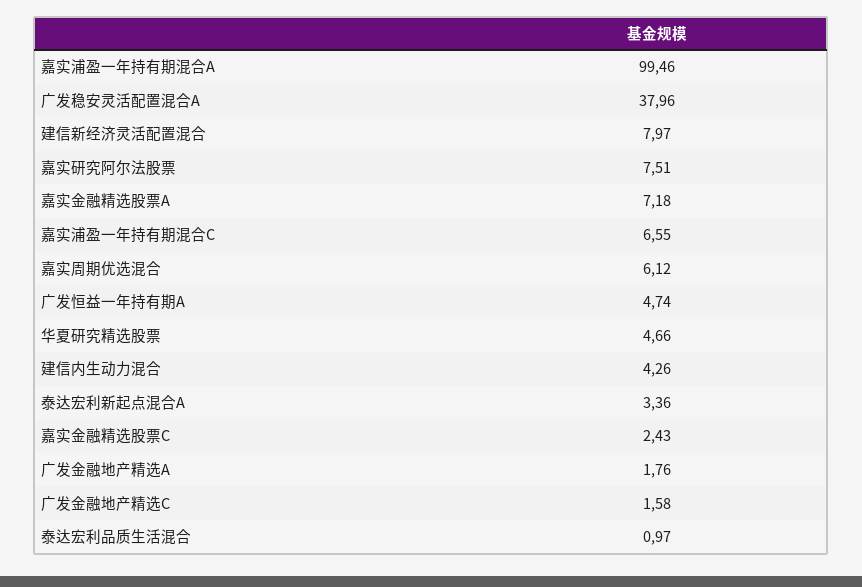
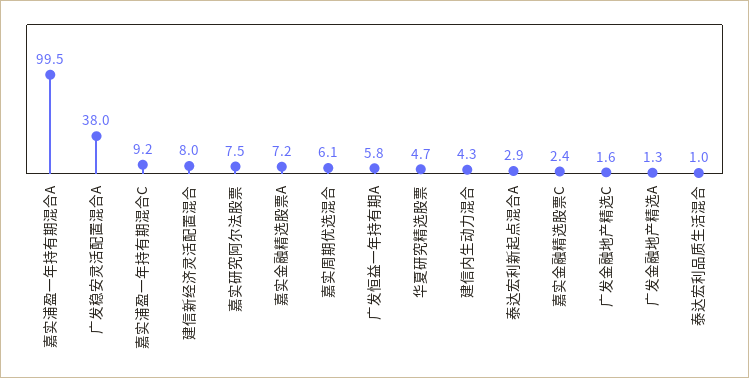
  {
    "嘉实浦盈一年持有期混合A": 99.46,
    "广发稳安灵活配置混合A": 37.96,
    "建信新经济灵活配置混合": 7.97,
    "嘉实研究阿尔法股票": 7.51,
    "嘉实金融精选股票A": 7.18,
-   "嘉实浦盈一年持有期混合C": 6.55,
+   "嘉实浦盈一年持有期混合C": 9.2,
    "嘉实周期优选混合": 6.12,
-   "广发恒益一年持有期A": 4.74,
+   "广发恒益一年持有期A": 5.8,
    "华夏研究精选股票": 4.66,
    "建信内生动力混合": 4.26,
-   "泰达宏利新起点混合A": 3.36,
+   "泰达宏利新起点混合A": 2.9,
    "嘉实金融精选股票C": 2.43,
-   "广发金融地产精选A": 1.76,
+   "广发金融地产精选A": 1.3,
    "广发金融地产精选C": 1.58,
    "泰达宏利品质生活混合": 0.97
  }

